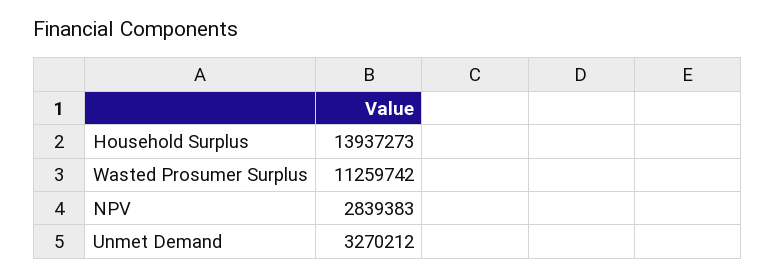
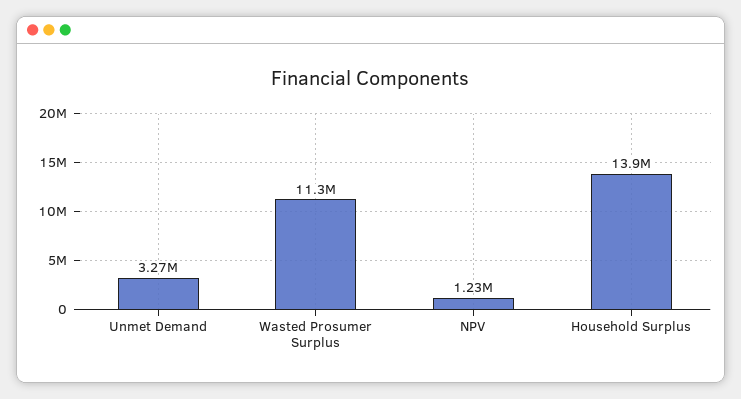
  {
    "Household Surplus": 13937273,
    "Wasted Prosumer Surplus": 11259742,
-   "NPV": 2839383,
+   "NPV": 1230000,
    "Unmet Demand": 3270212
  }

